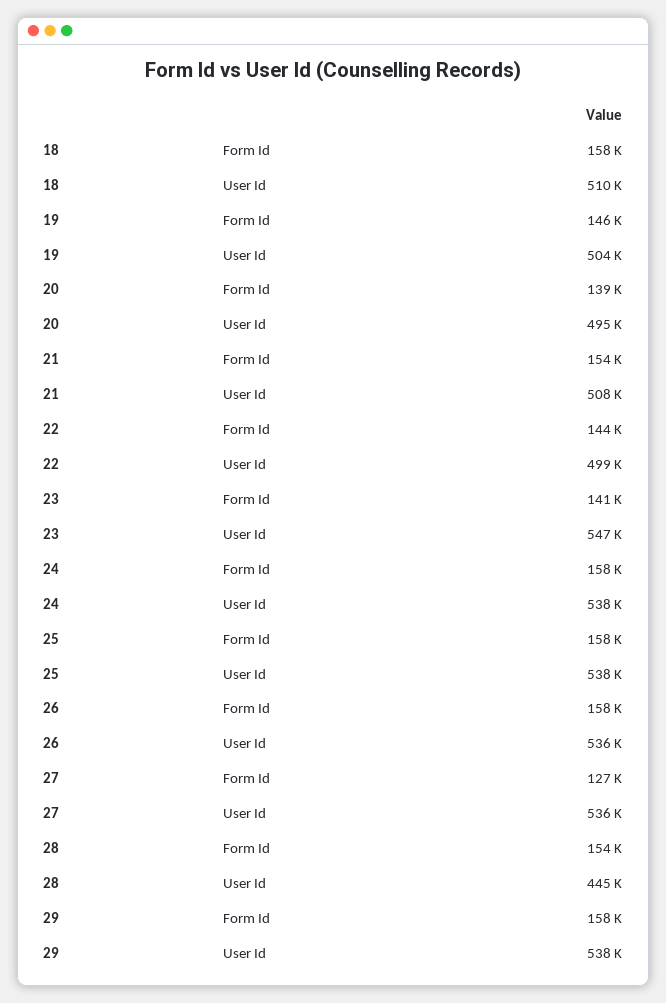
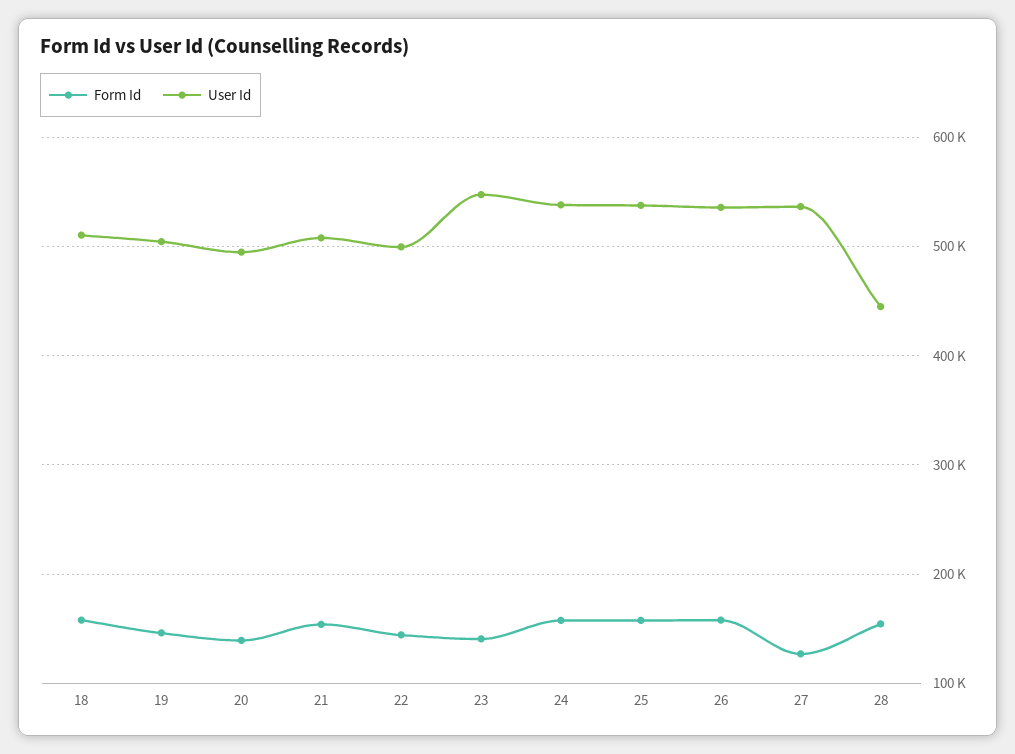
  {
    "Form Id": {
      "18": 158000,
      "19": 146000,
      "20": 139000,
      "21": 154000,
      "22": 144000,
      "23": 141000,
      "24": 158000,
      "25": 158000,
      "26": 158000,
      "27": 127000,
-     "28": 154000,
+     "28": 154000
-     "29": 158000
    },
    "User Id": {
      "18": 510000,
      "19": 504000,
      "20": 495000,
      "21": 508000,
      "22": 499000,
      "23": 547000,
      "24": 538000,
      "25": 538000,
      "26": 536000,
      "27": 536000,
-     "28": 445000,
+     "28": 445000
-     "29": 538000
    }
  }

